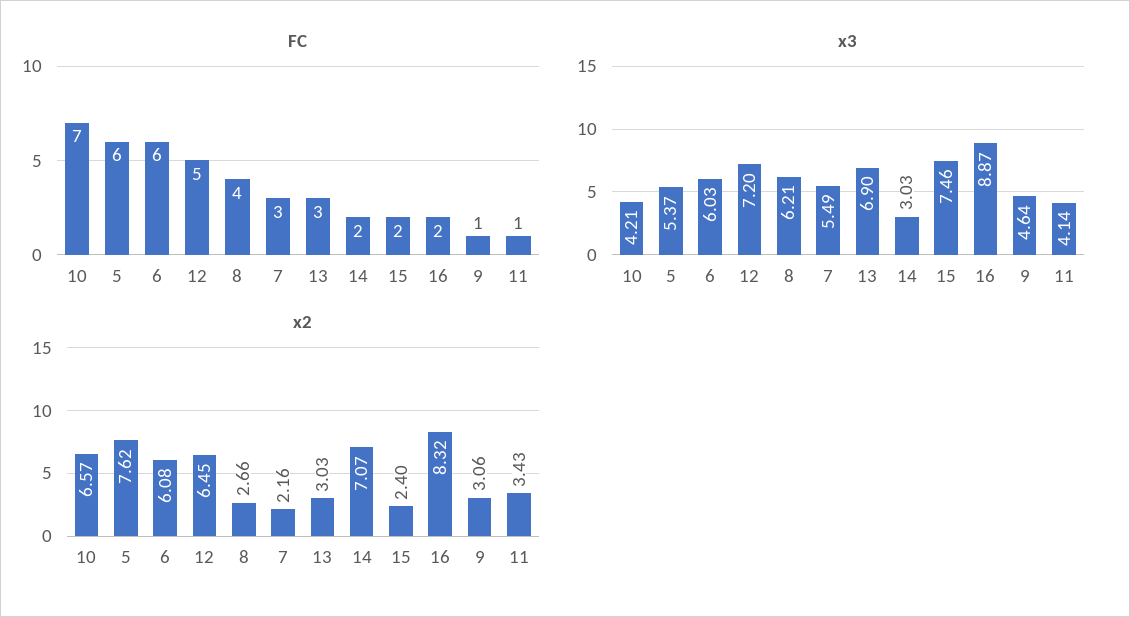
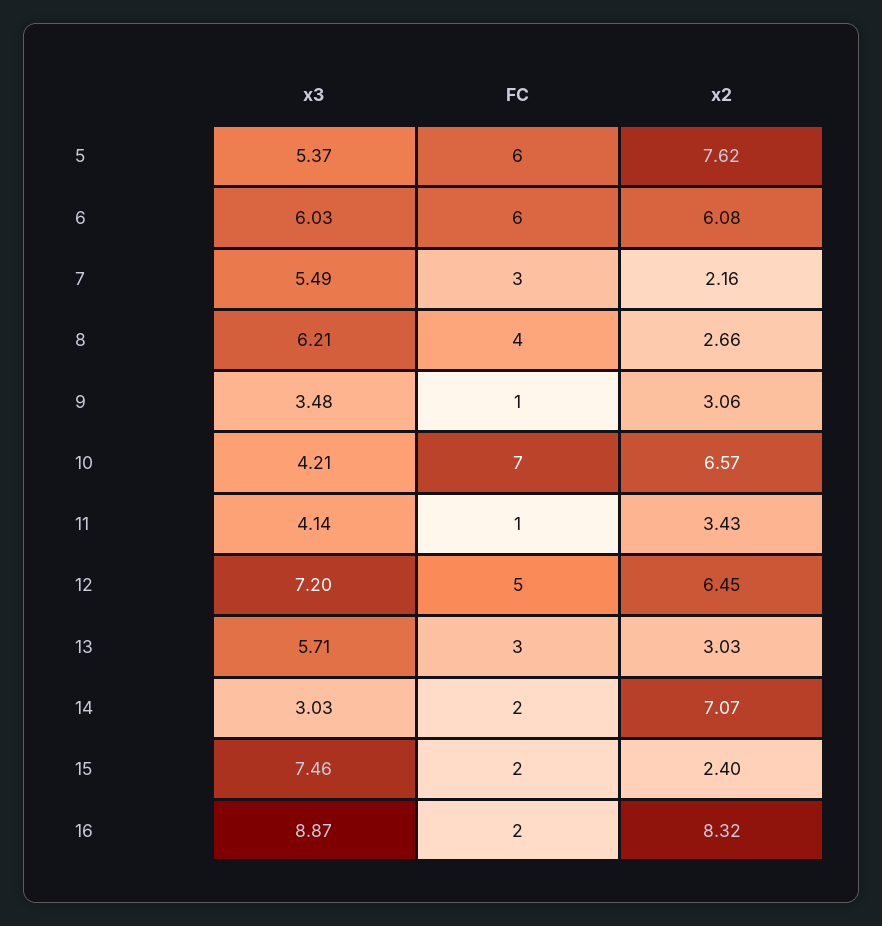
  {
    "FC": {
      "10": 7,
      "5": 6,
      "6": 6,
      "12": 5,
      "8": 4,
      "7": 3,
      "13": 3,
      "14": 2,
      "15": 2,
      "16": 2,
      "9": 1,
      "11": 1
    },
    "x3": {
      "10": 4.21,
      "5": 5.37,
      "6": 6.03,
      "12": 7.2,
      "8": 6.21,
      "7": 5.49,
-     "13": 6.9,
+     "13": 5.71,
      "14": 3.03,
      "15": 7.46,
      "16": 8.87,
-     "9": 4.64,
+     "9": 3.48,
      "11": 4.14
    },
    "x2": {
      "10": 6.57,
      "5": 7.62,
      "6": 6.08,
      "12": 6.45,
      "8": 2.66,
      "7": 2.16,
      "13": 3.03,
      "14": 7.07,
      "15": 2.4,
      "16": 8.32,
      "9": 3.06,
      "11": 3.43
    }
  }

